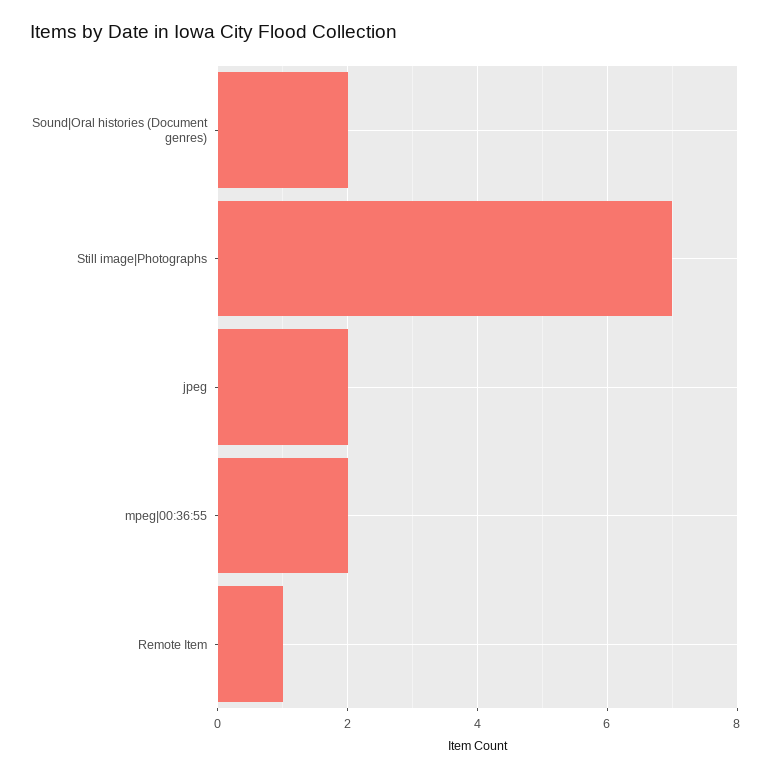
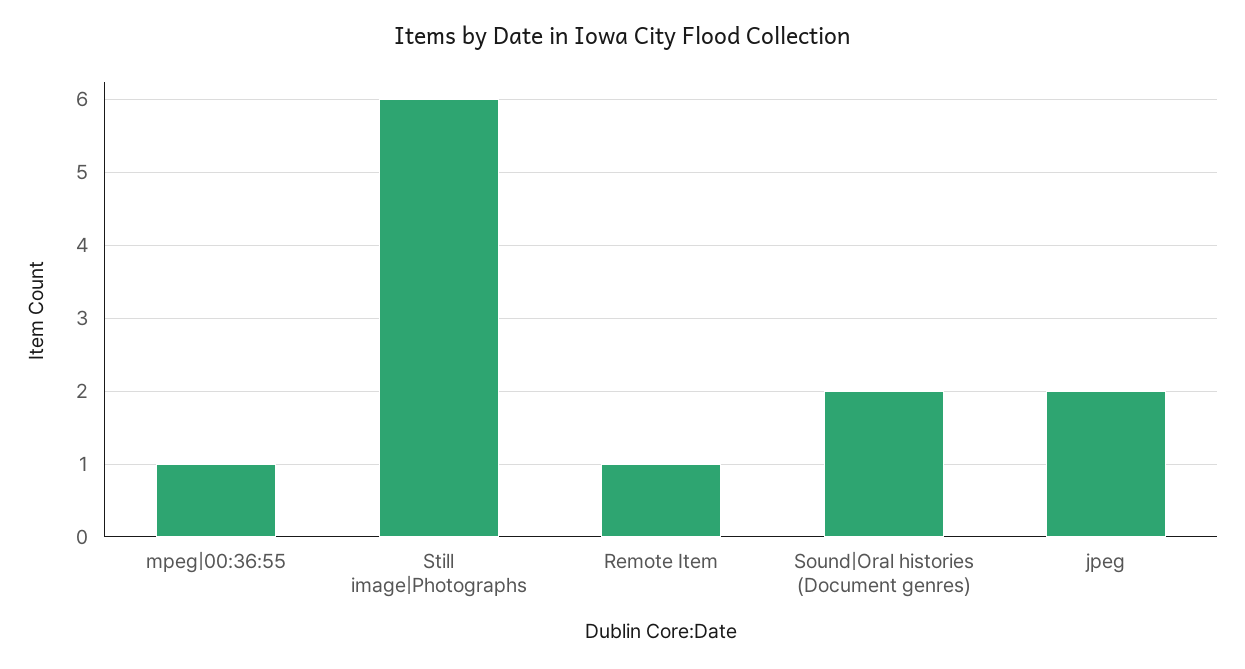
  {
    "Sound|Oral histories (Document genres)": 2,
-   "Still image|Photographs": 7,
+   "Still image|Photographs": 6,
    "jpeg": 2,
-   "mpeg|00:36:55": 2,
+   "mpeg|00:36:55": 1,
    "Remote Item": 1
  }

